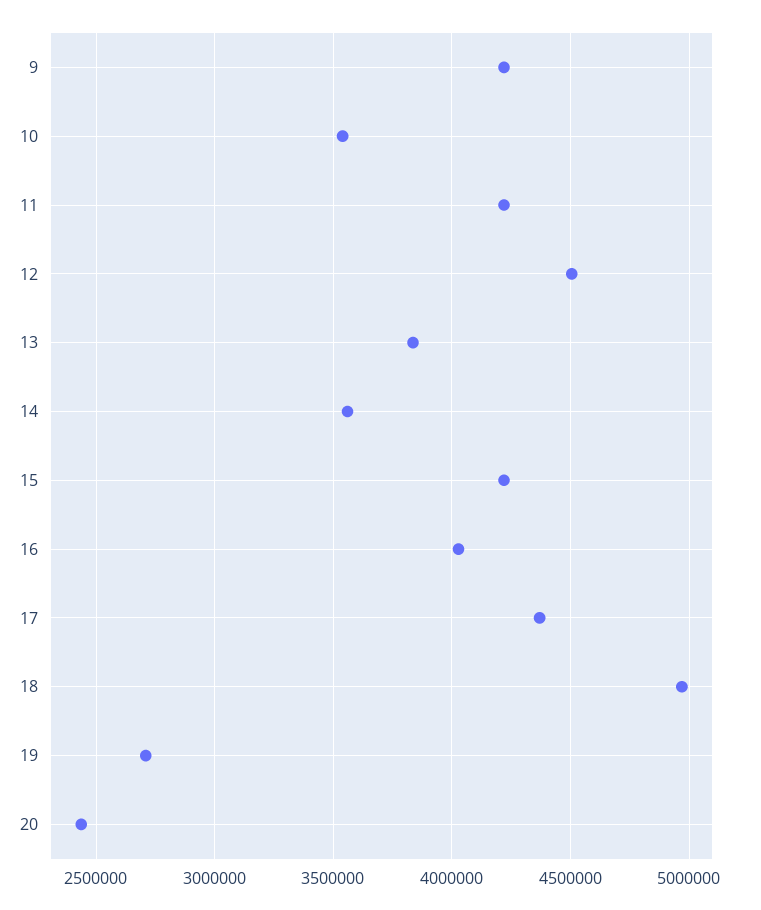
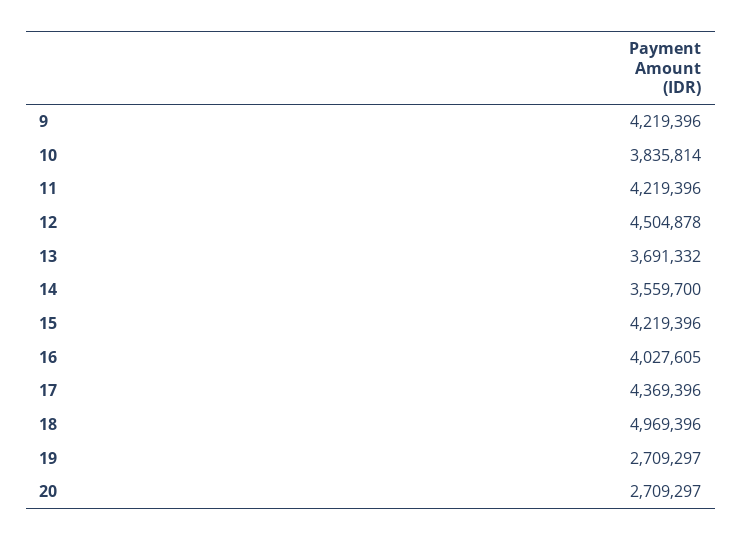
  {
    "9": 4219396,
-   "10": 3550000,
+   "10": 3835814,
    "11": 4219396,
    "12": 4504878,
-   "13": 3850000,
+   "13": 3691332,
    "14": 3559700,
    "15": 4219396,
    "16": 4027605,
    "17": 4369396,
    "18": 4969396,
    "19": 2709297,
-   "20": 2450000
+   "20": 2709297
  }

